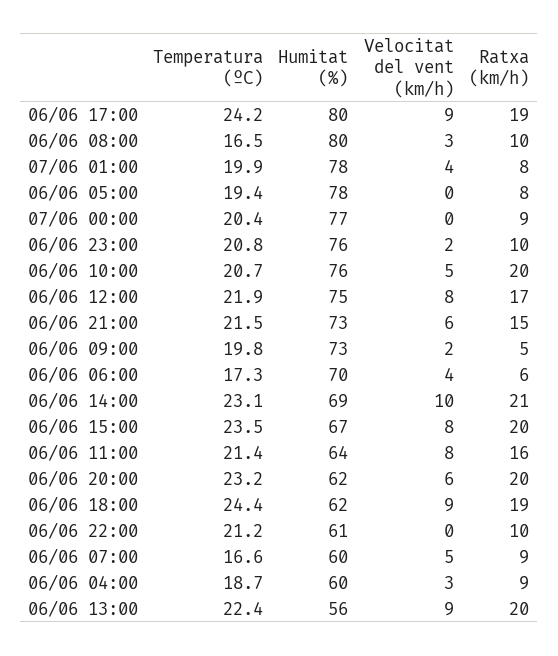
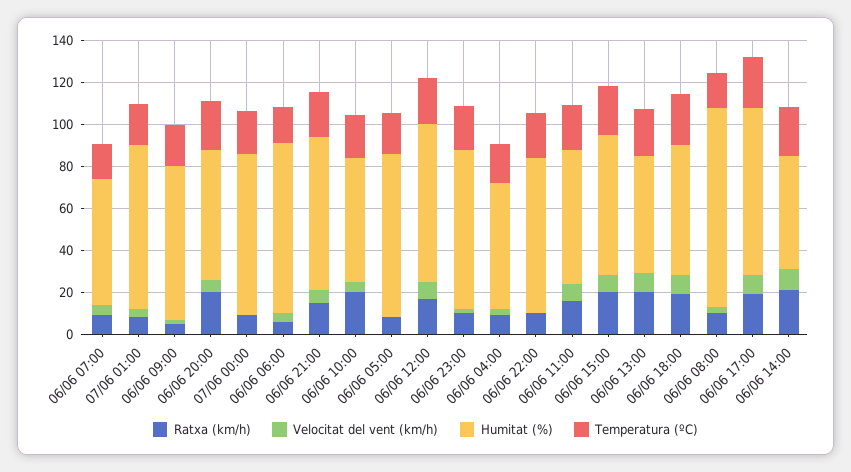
  {
    "Temperatura (ºC)": {
      "06/06 17:00": 24.2,
      "06/06 08:00": 16.5,
      "07/06 01:00": 19.9,
      "06/06 05:00": 19.4,
      "07/06 00:00": 20.4,
      "06/06 23:00": 20.8,
      "06/06 10:00": 20.7,
      "06/06 12:00": 21.9,
      "06/06 21:00": 21.5,
      "06/06 09:00": 19.8,
      "06/06 06:00": 17.3,
      "06/06 14:00": 23.1,
      "06/06 15:00": 23.5,
      "06/06 11:00": 21.4,
      "06/06 20:00": 23.2,
      "06/06 18:00": 24.4,
      "06/06 22:00": 21.2,
      "06/06 07:00": 16.6,
      "06/06 04:00": 18.7,
      "06/06 13:00": 22.4
    },
    "Humitat (%)": {
      "06/06 17:00": 80,
-     "06/06 08:00": 80,
+     "06/06 08:00": 95,
      "07/06 01:00": 78,
      "06/06 05:00": 78,
      "07/06 00:00": 77,
      "06/06 23:00": 76,
-     "06/06 10:00": 76,
+     "06/06 10:00": 60,
      "06/06 12:00": 75,
      "06/06 21:00": 73,
      "06/06 09:00": 73,
-     "06/06 06:00": 70,
+     "06/06 06:00": 80,
-     "06/06 14:00": 69,
+     "06/06 14:00": 55,
      "06/06 15:00": 67,
      "06/06 11:00": 64,
      "06/06 20:00": 62,
      "06/06 18:00": 62,
-     "06/06 22:00": 61,
+     "06/06 22:00": 75,
      "06/06 07:00": 60,
      "06/06 04:00": 60,
      "06/06 13:00": 56
    },
    "Velocitat del vent (km/h)": {
      "06/06 17:00": 9,
      "06/06 08:00": 3,
      "07/06 01:00": 4,
      "06/06 05:00": 0,
      "07/06 00:00": 0,
      "06/06 23:00": 2,
      "06/06 10:00": 5,
      "06/06 12:00": 8,
      "06/06 21:00": 6,
      "06/06 09:00": 2,
      "06/06 06:00": 4,
      "06/06 14:00": 10,
      "06/06 15:00": 8,
      "06/06 11:00": 8,
      "06/06 20:00": 6,
      "06/06 18:00": 9,
      "06/06 22:00": 0,
      "06/06 07:00": 5,
      "06/06 04:00": 3,
      "06/06 13:00": 9
    },
    "Ratxa (km/h)": {
      "06/06 17:00": 19,
      "06/06 08:00": 10,
      "07/06 01:00": 8,
      "06/06 05:00": 8,
      "07/06 00:00": 9,
      "06/06 23:00": 10,
      "06/06 10:00": 20,
      "06/06 12:00": 17,
      "06/06 21:00": 15,
      "06/06 09:00": 5,
      "06/06 06:00": 6,
      "06/06 14:00": 21,
      "06/06 15:00": 20,
      "06/06 11:00": 16,
      "06/06 20:00": 20,
      "06/06 18:00": 19,
      "06/06 22:00": 10,
      "06/06 07:00": 9,
      "06/06 04:00": 9,
      "06/06 13:00": 20
    }
  }

